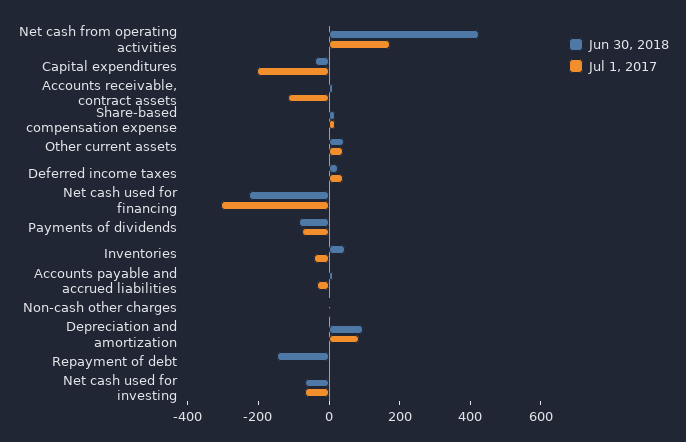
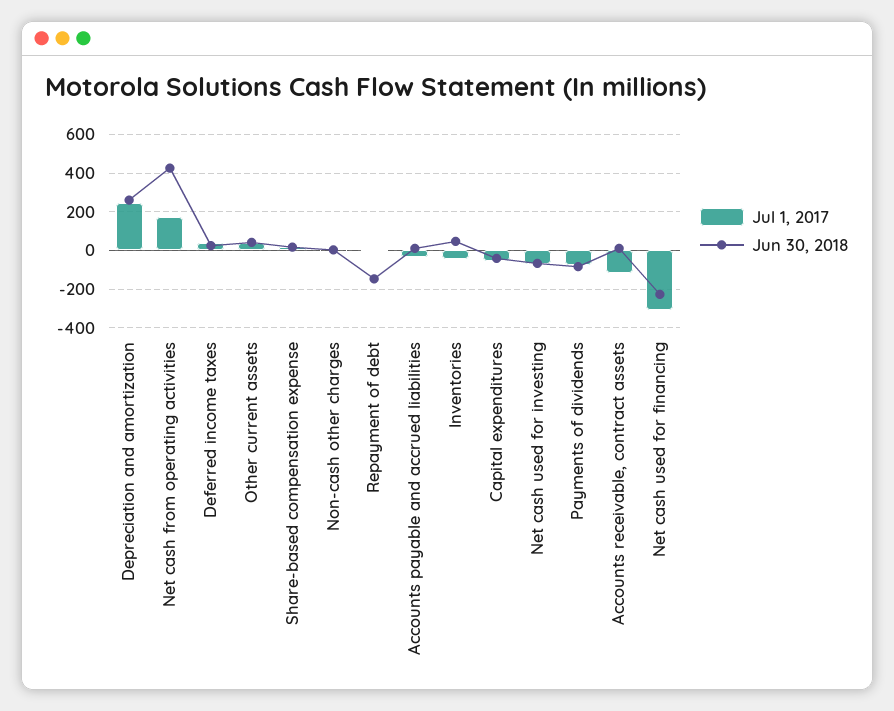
  {
    "Jun 30, 2018": {
      "Net cash from operating activities": 450,
      "Capital expenditures": -50,
      "Accounts receivable, contract assets": 0,
      "Share-based compensation expense": 0,
      "Other current assets": 50,
      "Deferred income taxes": 0,
      "Net cash used for financing": -250,
      "Payments of dividends": -100,
      "Inventories": 50,
      "Accounts payable and accrued liabilities": 0,
      "Non-cash other charges": 0,
-     "Depreciation and amortization": 100,
+     "Depreciation and amortization": 250,
      "Repayment of debt": -150,
      "Net cash used for investing": -50
    },
    "Jul 1, 2017": {
      "Net cash from operating activities": 150,
-     "Capital expenditures": -200,
+     "Capital expenditures": -50,
      "Accounts receivable, contract assets": -100,
      "Share-based compensation expense": 0,
      "Other current assets": 50,
      "Deferred income taxes": 50,
      "Net cash used for financing": -300,
      "Payments of dividends": -100,
      "Inventories": -50,
      "Accounts payable and accrued liabilities": -50,
      "Non-cash other charges": 0,
-     "Depreciation and amortization": 100,
+     "Depreciation and amortization": 250,
      "Repayment of debt": 0,
      "Net cash used for investing": -50
    }
  }

